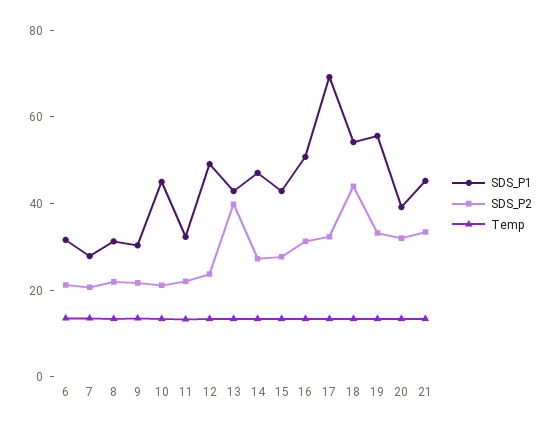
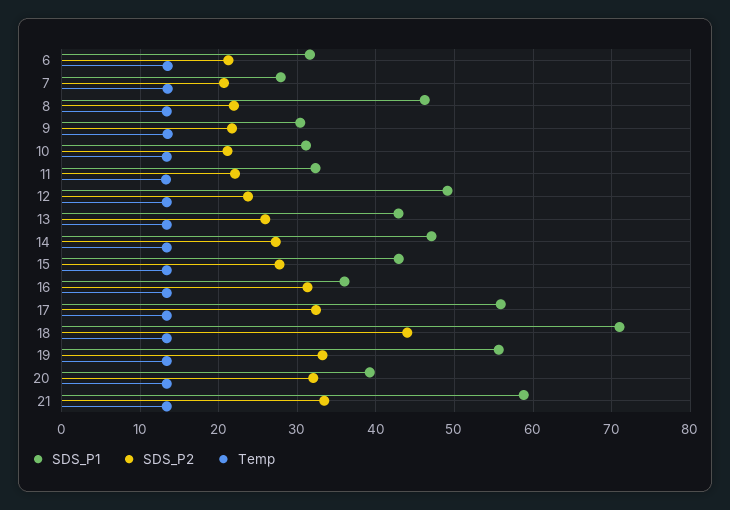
  {
    "SDS_P1": {
      "6": 32,
      "7": 28,
-     "8": 30,
+     "8": 46,
      "9": 30,
-     "10": 45,
+     "10": 31,
      "11": 32,
      "12": 49,
      "13": 43,
      "14": 47,
      "15": 43,
-     "16": 50,
+     "16": 36,
-     "17": 70,
+     "17": 56,
-     "18": 55,
+     "18": 71,
      "19": 56,
      "20": 39,
-     "21": 45
+     "21": 59
    },
    "SDS_P2": {
      "6": 21,
      "7": 21,
      "8": 22,
      "9": 22,
      "10": 21,
      "11": 22,
      "12": 24,
-     "13": 40,
+     "13": 26,
      "14": 27,
      "15": 28,
      "16": 31,
      "17": 32,
      "18": 44,
      "19": 33,
      "20": 32,
      "21": 33
    },
    "Temp": {
      "6": 14,
      "7": 14,
      "8": 13,
      "9": 14,
      "10": 13,
      "11": 13,
      "12": 13,
      "13": 13,
      "14": 13,
      "15": 13,
      "16": 13,
      "17": 13,
      "18": 13,
      "19": 13,
      "20": 13,
      "21": 13
    }
  }

